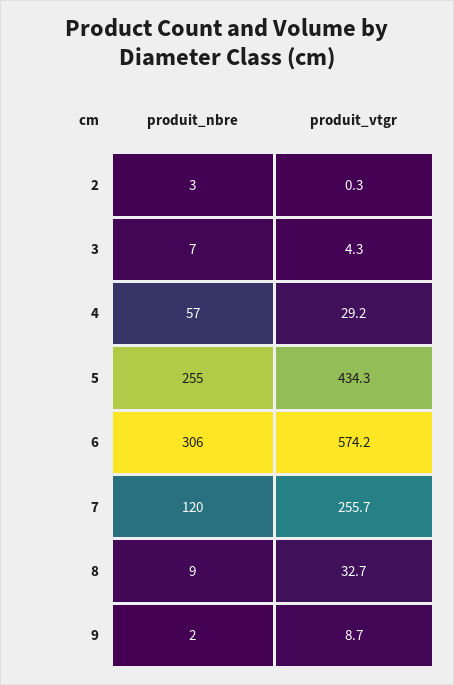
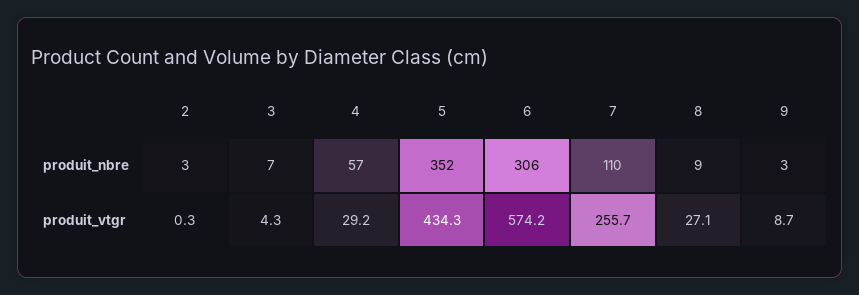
  {
    "produit_nbre": {
      "2": 3,
      "3": 7,
      "4": 57,
-     "5": 255,
+     "5": 352,
      "6": 306,
-     "7": 120,
+     "7": 110,
      "8": 9,
-     "9": 2
+     "9": 3
    },
    "produit_vtgr": {
      "2": 0.3,
      "3": 4.3,
      "4": 29.2,
      "5": 434.3,
      "6": 574.2,
      "7": 255.7,
-     "8": 32.7,
+     "8": 27.1,
      "9": 8.7
    }
  }

